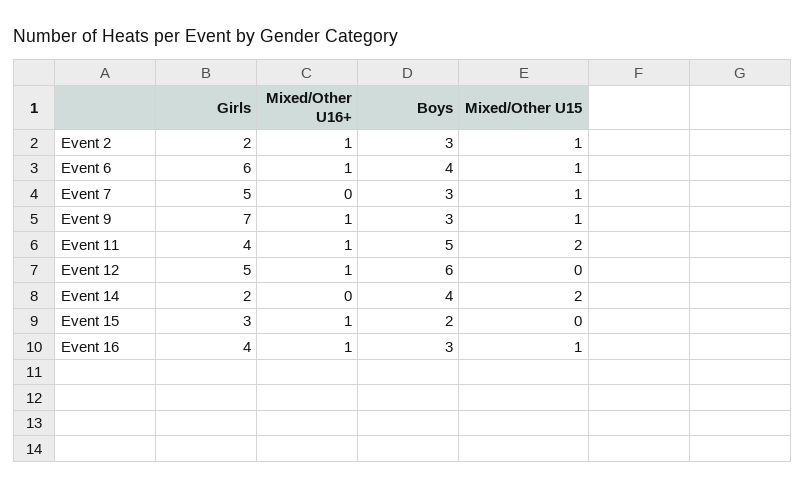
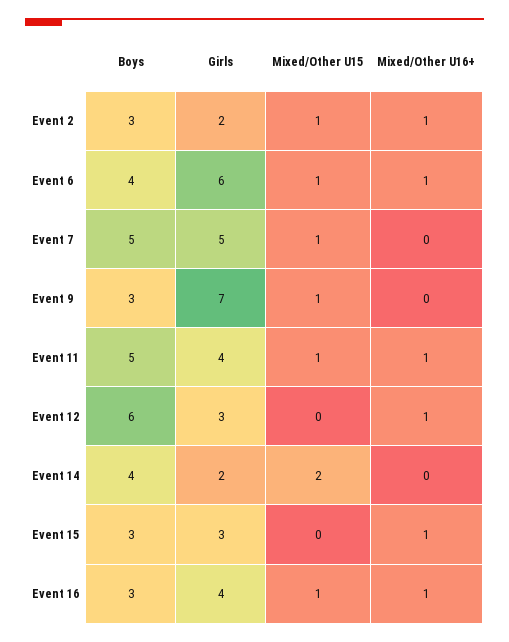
  {
    "Girls": {
      "Event 2": 2,
      "Event 6": 6,
      "Event 7": 5,
      "Event 9": 7,
      "Event 11": 4,
-     "Event 12": 5,
+     "Event 12": 3,
      "Event 14": 2,
      "Event 15": 3,
      "Event 16": 4
    },
    "Mixed/Other U16+": {
      "Event 2": 1,
      "Event 6": 1,
      "Event 7": 0,
-     "Event 9": 1,
+     "Event 9": 0,
      "Event 11": 1,
      "Event 12": 1,
      "Event 14": 0,
      "Event 15": 1,
      "Event 16": 1
    },
    "Boys": {
      "Event 2": 3,
      "Event 6": 4,
-     "Event 7": 3,
+     "Event 7": 5,
      "Event 9": 3,
      "Event 11": 5,
      "Event 12": 6,
      "Event 14": 4,
-     "Event 15": 2,
+     "Event 15": 3,
      "Event 16": 3
    },
    "Mixed/Other U15": {
      "Event 2": 1,
      "Event 6": 1,
      "Event 7": 1,
      "Event 9": 1,
-     "Event 11": 2,
+     "Event 11": 1,
      "Event 12": 0,
      "Event 14": 2,
      "Event 15": 0,
      "Event 16": 1
    }
  }

